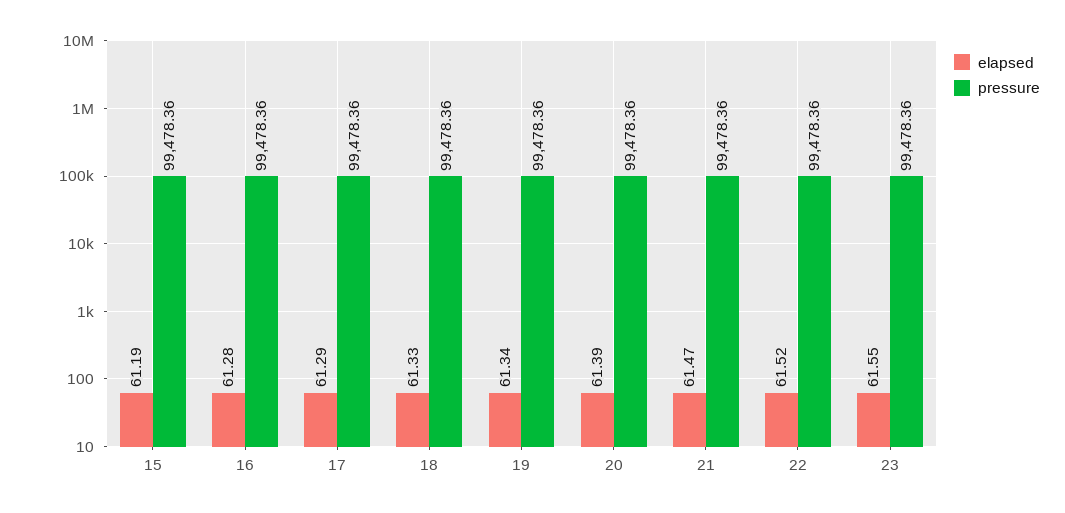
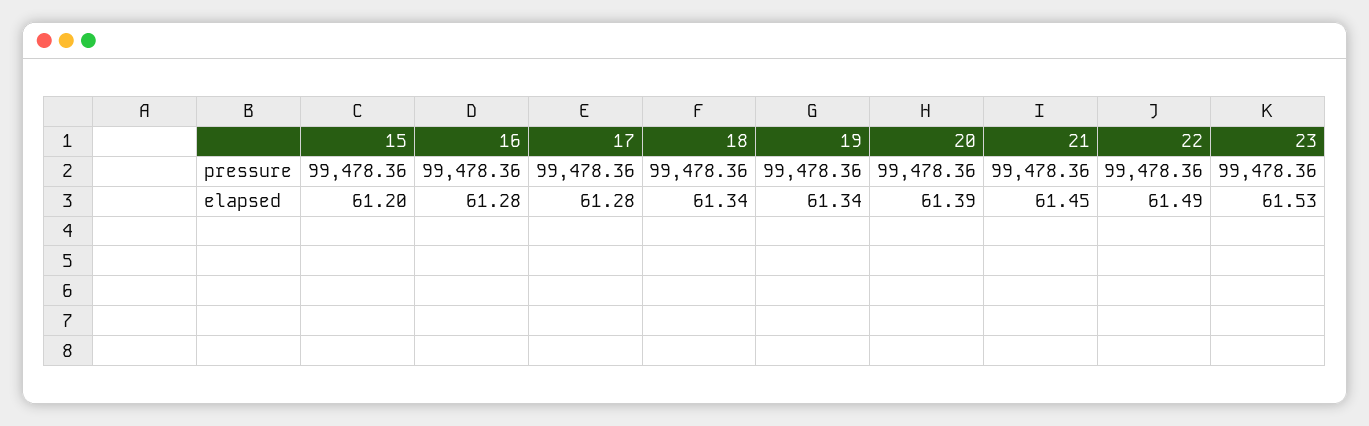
  {
    "elapsed": {
-     "15": 61.19,
+     "15": 61.2,
      "16": 61.28,
-     "17": 61.29,
+     "17": 61.28,
-     "18": 61.33,
+     "18": 61.34,
      "19": 61.34,
      "20": 61.39,
-     "21": 61.47,
+     "21": 61.45,
-     "22": 61.52,
+     "22": 61.49,
-     "23": 61.55
+     "23": 61.53
    },
    "pressure": {
      "15": 99478.36,
      "16": 99478.36,
      "17": 99478.36,
      "18": 99478.36,
      "19": 99478.36,
      "20": 99478.36,
      "21": 99478.36,
      "22": 99478.36,
      "23": 99478.36
    }
  }

